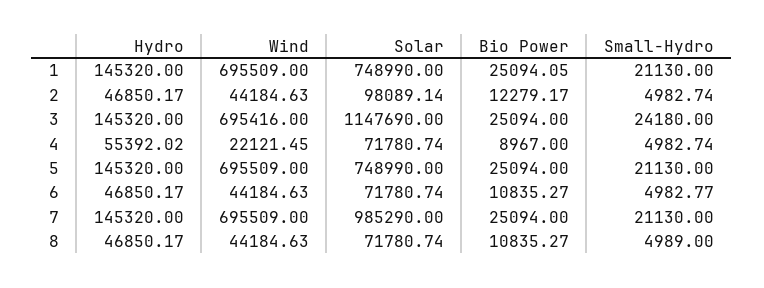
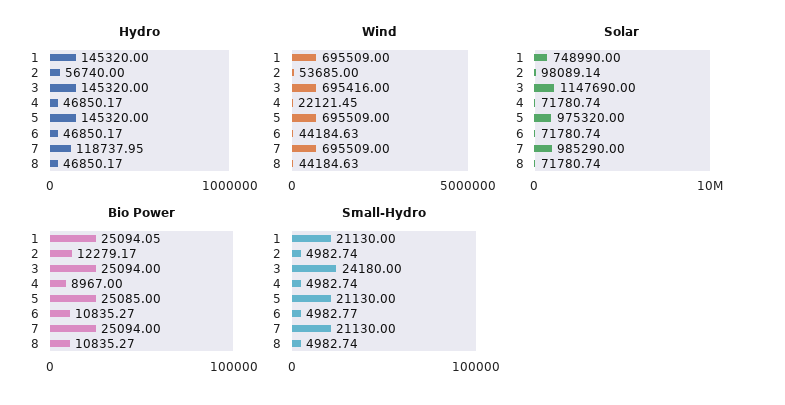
  {
    "Hydro": {
      "1": 145320,
-     "2": 46850.17,
+     "2": 56740,
      "3": 145320,
-     "4": 55392.02,
+     "4": 46850.17,
      "5": 145320,
      "6": 46850.17,
-     "7": 145320,
+     "7": 118737.95,
      "8": 46850.17
    },
    "Wind": {
      "1": 695509,
-     "2": 44184.63,
+     "2": 53685,
      "3": 695416,
      "4": 22121.45,
      "5": 695509,
      "6": 44184.63,
      "7": 695509,
      "8": 44184.63
    },
    "Solar": {
      "1": 748990,
      "2": 98089.14,
      "3": 1147690,
      "4": 71780.74,
-     "5": 748990,
+     "5": 975320,
      "6": 71780.74,
      "7": 985290,
      "8": 71780.74
    },
    "Bio Power": {
      "1": 25094.05,
      "2": 12279.17,
      "3": 25094,
      "4": 8967,
-     "5": 25094,
+     "5": 25085,
      "6": 10835.27,
      "7": 25094,
      "8": 10835.27
    },
    "Small-Hydro": {
      "1": 21130,
      "2": 4982.74,
      "3": 24180,
      "4": 4982.74,
      "5": 21130,
      "6": 4982.77,
      "7": 21130,
-     "8": 4989
+     "8": 4982.74
    }
  }

